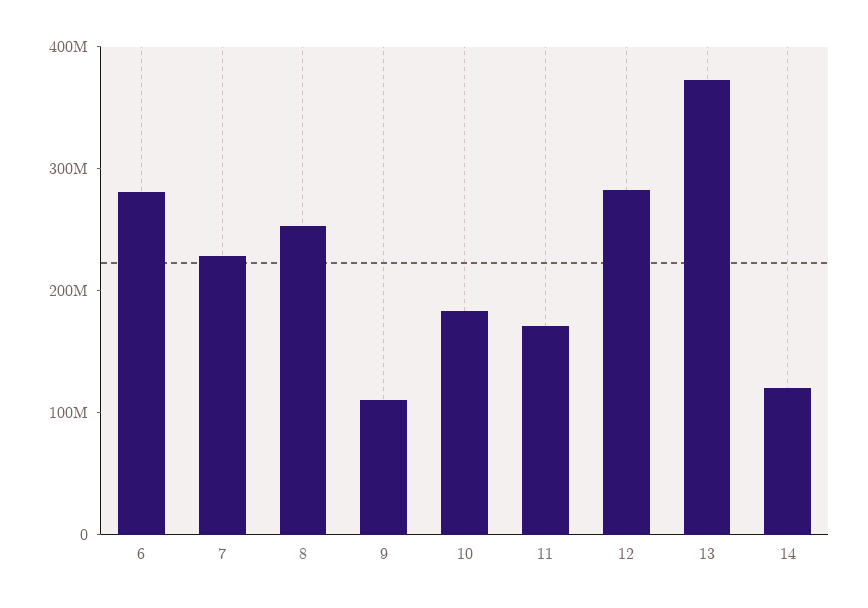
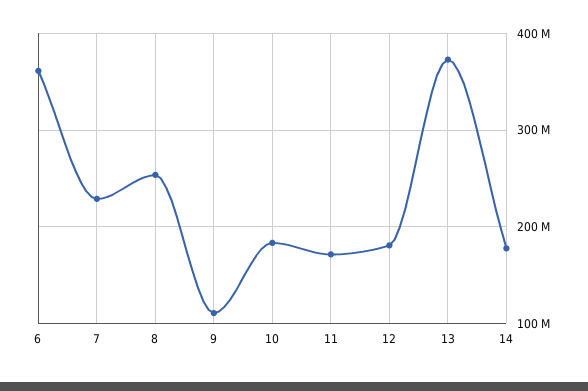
  {
-   "6": 280000000,
+   "6": 360000000,
    "7": 230000000,
    "8": 250000000,
    "9": 110000000,
    "10": 180000000,
    "11": 170000000,
-   "12": 280000000,
+   "12": 180000000,
    "13": 370000000,
-   "14": 120000000
+   "14": 180000000
  }

